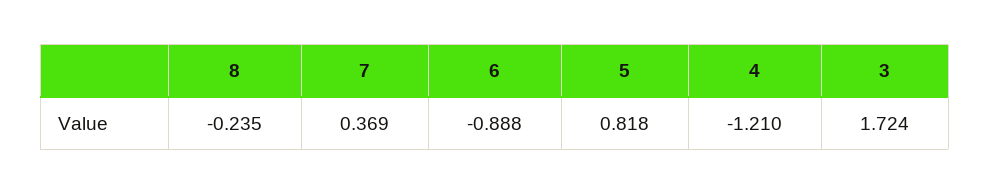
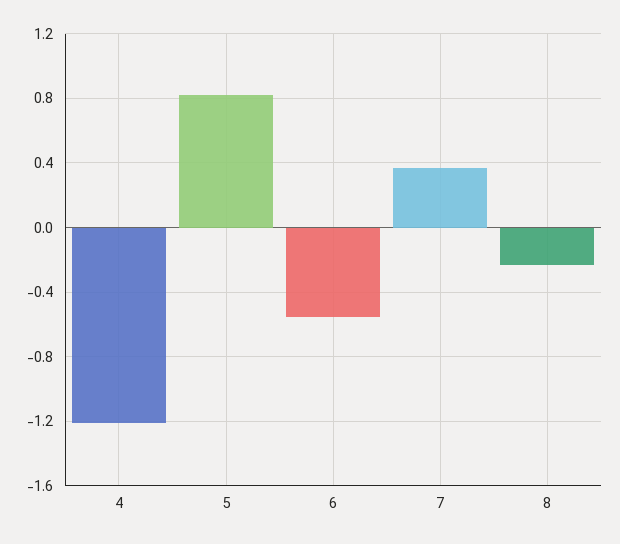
  {
    "8": -0.235,
    "7": 0.369,
-   "6": -0.888,
+   "6": -0.55,
    "5": 0.818,
-   "4": -1.21,
+   "4": -1.21
-   "3": 1.724
  }

